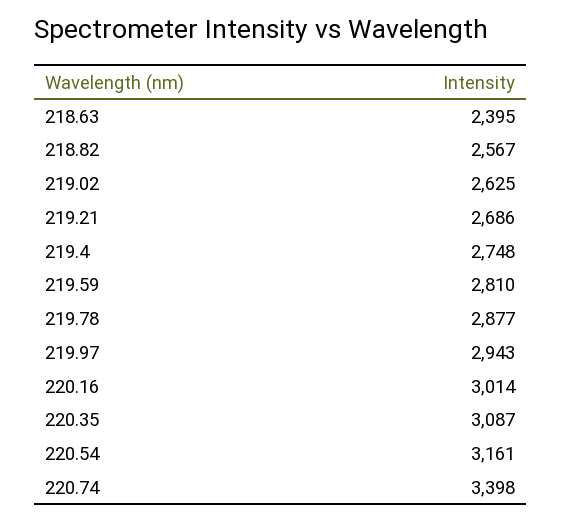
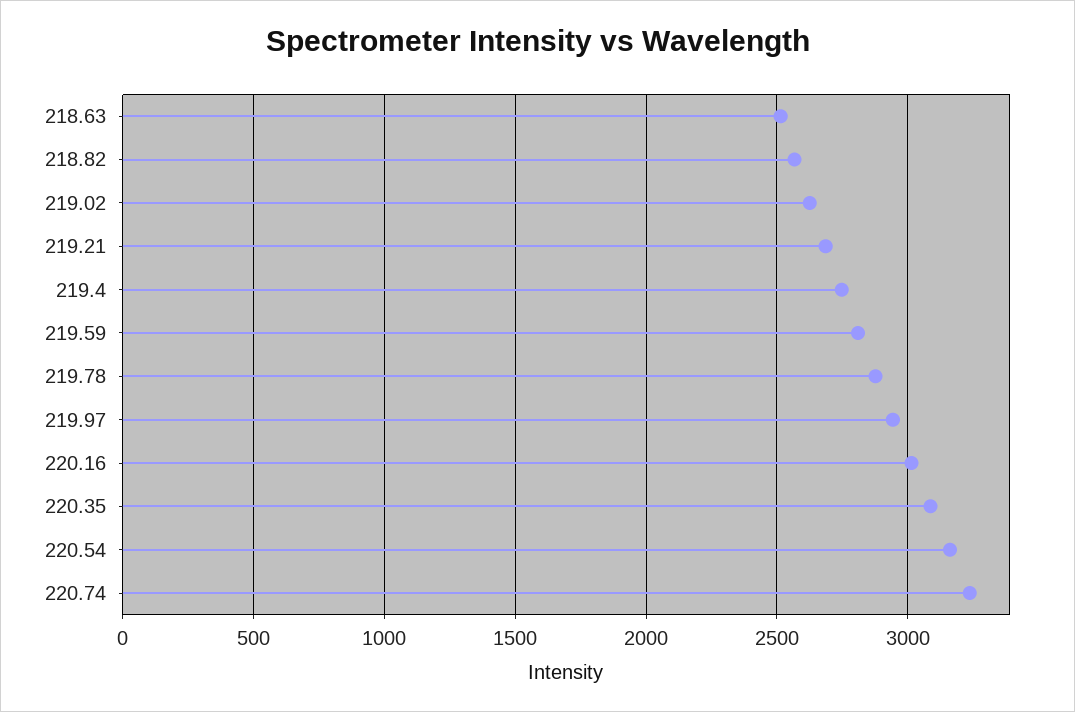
  {
-   "218.63": 2395,
+   "218.63": 2500,
    "218.82": 2567,
    "219.02": 2625,
    "219.21": 2686,
    "219.4": 2748,
    "219.59": 2810,
    "219.78": 2877,
    "219.97": 2943,
    "220.16": 3014,
    "220.35": 3087,
    "220.54": 3161,
-   "220.74": 3398
+   "220.74": 3250
  }

